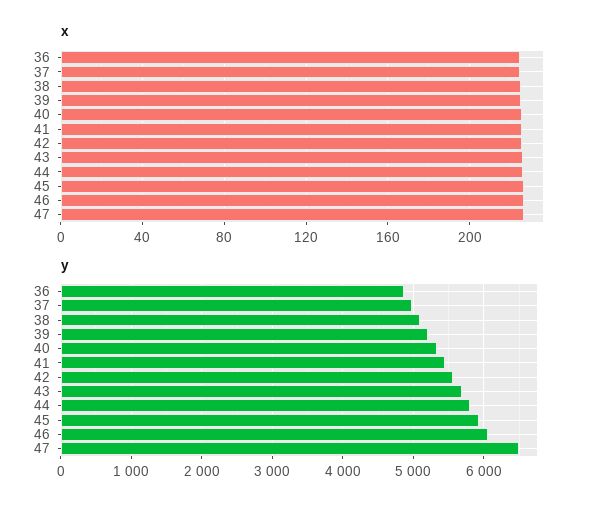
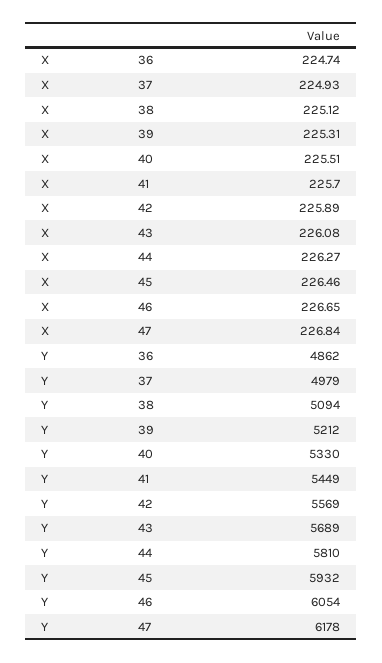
  {
    "x": {
      "36": 224.74,
      "37": 224.93,
      "38": 225.12,
      "39": 225.31,
      "40": 225.51,
      "41": 225.7,
      "42": 225.89,
      "43": 226.08,
      "44": 226.27,
      "45": 226.46,
      "46": 226.65,
      "47": 226.84
    },
    "y": {
      "36": 4862,
      "37": 4979,
      "38": 5094,
      "39": 5212,
      "40": 5330,
      "41": 5449,
      "42": 5569,
      "43": 5689,
      "44": 5810,
      "45": 5932,
      "46": 6054,
-     "47": 6500
+     "47": 6178
    }
  }

